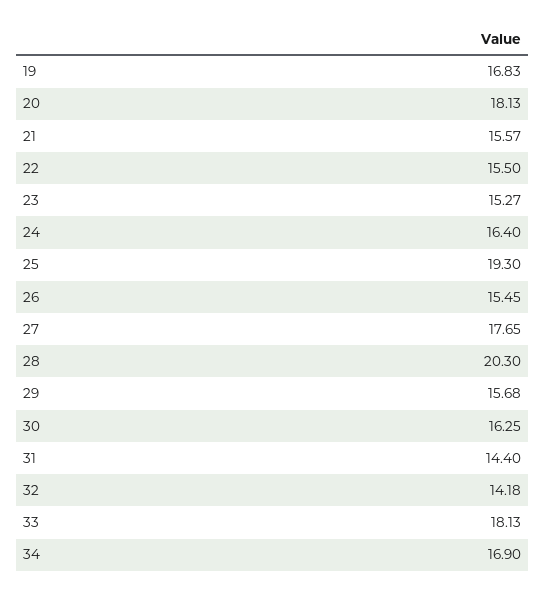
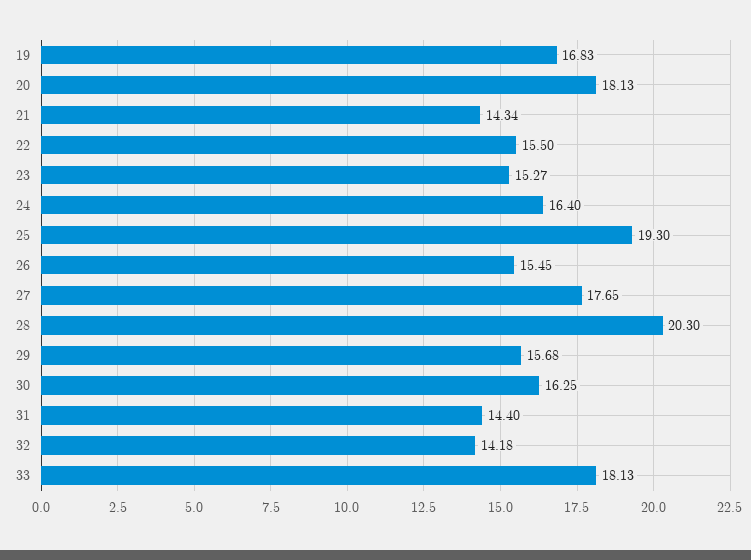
  {
    "19": 16.83,
    "20": 18.13,
-   "21": 15.57,
+   "21": 14.34,
    "22": 15.5,
    "23": 15.27,
    "24": 16.4,
    "25": 19.3,
    "26": 15.45,
    "27": 17.65,
    "28": 20.3,
    "29": 15.68,
    "30": 16.25,
    "31": 14.4,
    "32": 14.18,
-   "33": 18.13,
+   "33": 18.13
-   "34": 16.9
  }

